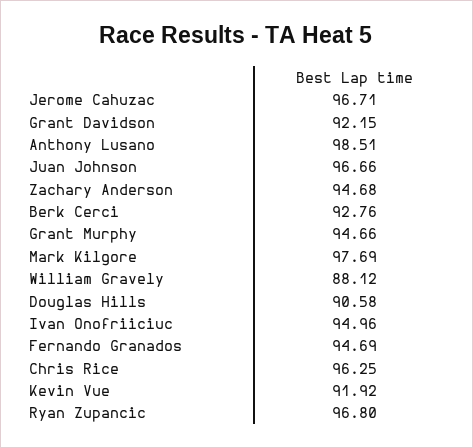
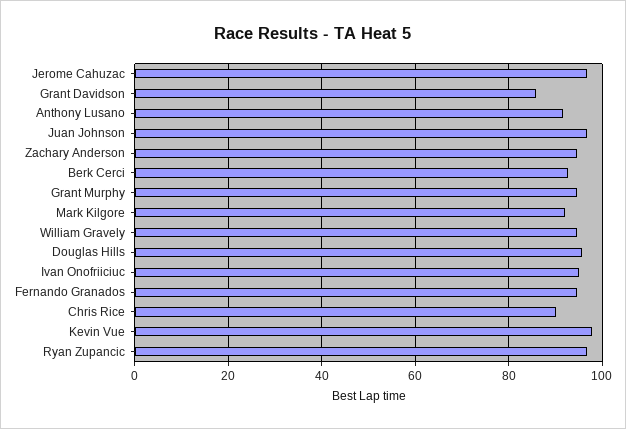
  {
    "Jerome Cahuzac": 96.71,
-   "Grant Davidson": 92.15,
+   "Grant Davidson": 86,
-   "Anthony Lusano": 98.51,
+   "Anthony Lusano": 92,
    "Juan Johnson": 96.66,
    "Zachary Anderson": 94.68,
    "Berk Cerci": 92.76,
    "Grant Murphy": 94.66,
-   "Mark Kilgore": 97.69,
+   "Mark Kilgore": 92,
-   "William Gravely": 88.12,
+   "William Gravely": 94,
-   "Douglas Hills": 90.58,
+   "Douglas Hills": 96,
    "Ivan Onofriiciuc": 94.96,
    "Fernando Granados": 94.69,
-   "Chris Rice": 96.25,
+   "Chris Rice": 90,
-   "Kevin Vue": 91.92,
+   "Kevin Vue": 98,
    "Ryan Zupancic": 96.8
  }

